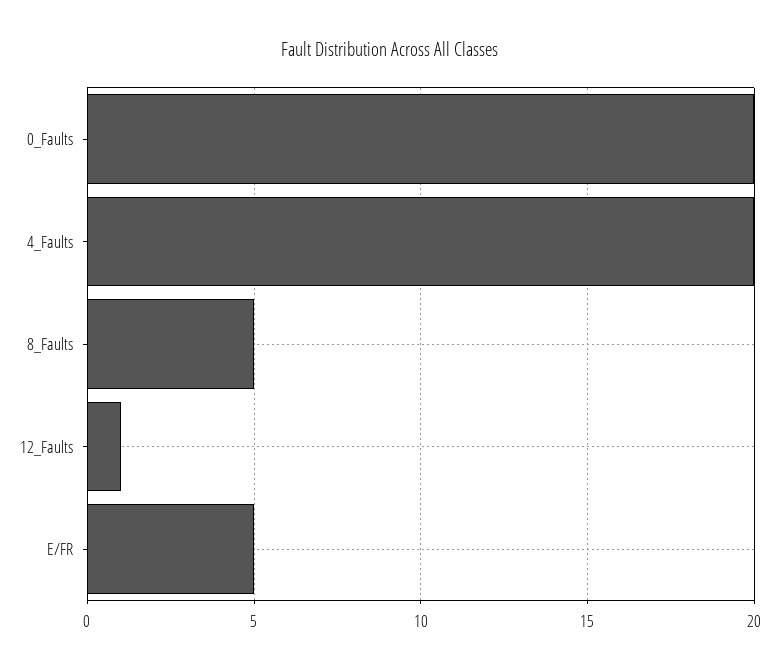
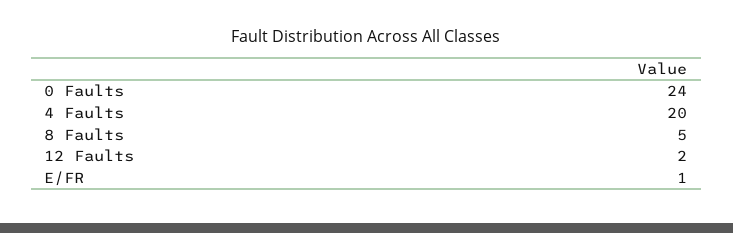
  {
-   "0_Faults": 20,
+   "0_Faults": 24,
    "4_Faults": 20,
    "8_Faults": 5,
-   "12_Faults": 1,
+   "12_Faults": 2,
-   "E/FR": 5
+   "E/FR": 1
  }

